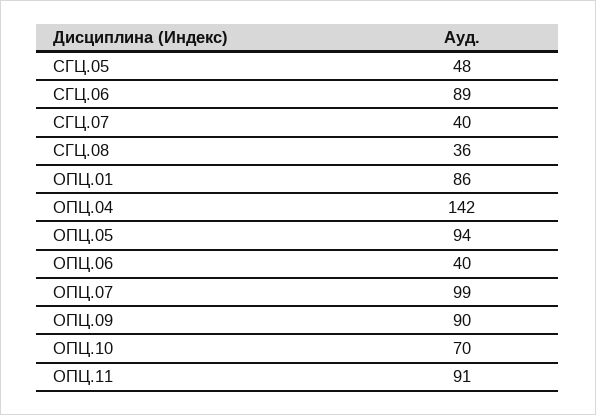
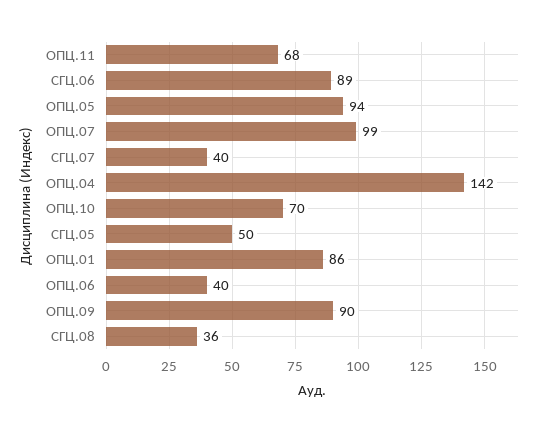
  {
-   "СГЦ.05": 48,
+   "СГЦ.05": 50,
    "СГЦ.06": 89,
    "СГЦ.07": 40,
    "СГЦ.08": 36,
    "ОПЦ.01": 86,
    "ОПЦ.04": 142,
    "ОПЦ.05": 94,
    "ОПЦ.06": 40,
    "ОПЦ.07": 99,
    "ОПЦ.09": 90,
    "ОПЦ.10": 70,
-   "ОПЦ.11": 91
+   "ОПЦ.11": 68
  }

